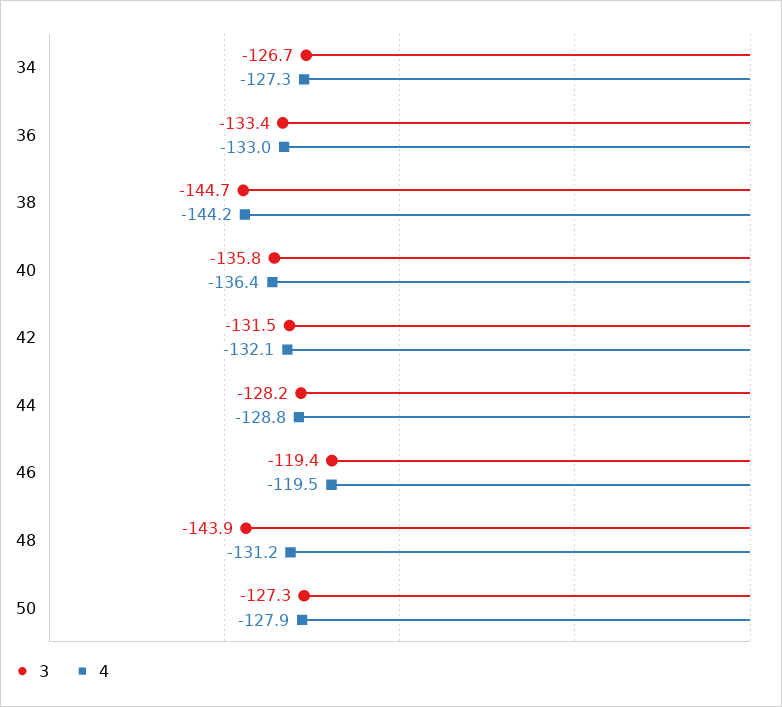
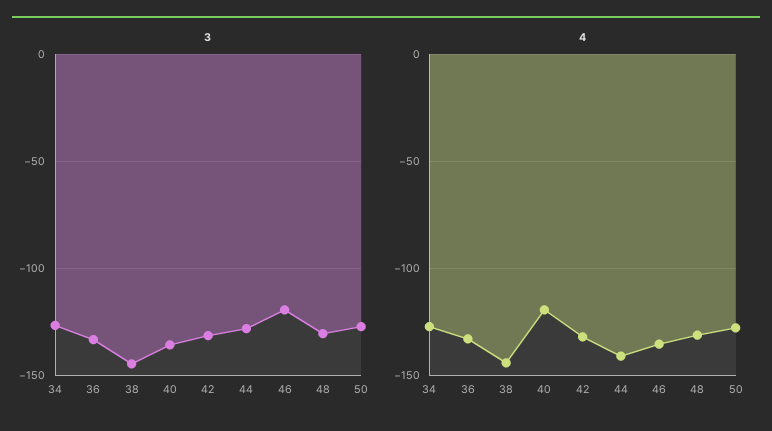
  {
    "3": {
      "34": -126.7,
      "36": -133.4,
      "38": -144.7,
      "40": -135.8,
      "42": -131.5,
      "44": -128.2,
      "46": -119.4,
-     "48": -143.9,
+     "48": -130,
      "50": -127.3
    },
    "4": {
      "34": -127.3,
      "36": -133,
      "38": -144.2,
-     "40": -136.4,
+     "40": -120,
      "42": -132.1,
-     "44": -128.8,
+     "44": -140,
-     "46": -119.5,
+     "46": -135,
      "48": -131.2,
      "50": -127.9
    }
  }

